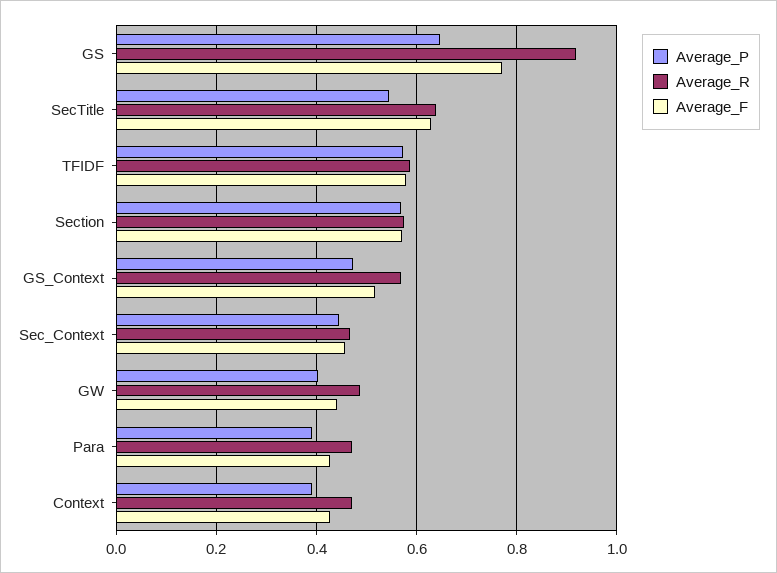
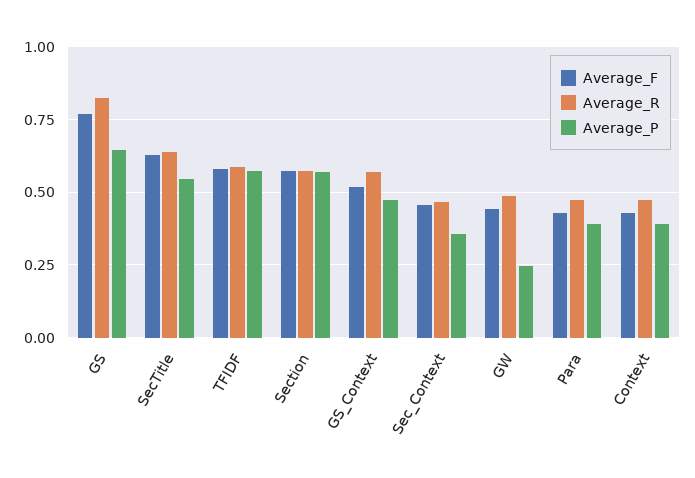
  {
    "Average_P": {
      "GS": 0.64,
      "SecTitle": 0.54,
      "TFIDF": 0.58,
      "Section": 0.56,
      "GS_Context": 0.48,
-     "Sec_Context": 0.44,
+     "Sec_Context": 0.35,
-     "GW": 0.4,
+     "GW": 0.25,
      "Para": 0.4,
      "Context": 0.4
    },
    "Average_R": {
-     "GS": 0.92,
+     "GS": 0.825,
      "SecTitle": 0.64,
      "TFIDF": 0.58,
      "Section": 0.58,
      "GS_Context": 0.56,
      "Sec_Context": 0.46,
      "GW": 0.48,
      "Para": 0.48,
      "Context": 0.48
    },
    "Average_F": {
      "GS": 0.78,
      "SecTitle": 0.62,
      "TFIDF": 0.58,
      "Section": 0.58,
      "GS_Context": 0.52,
      "Sec_Context": 0.46,
      "GW": 0.44,
      "Para": 0.42,
      "Context": 0.42
    }
  }

